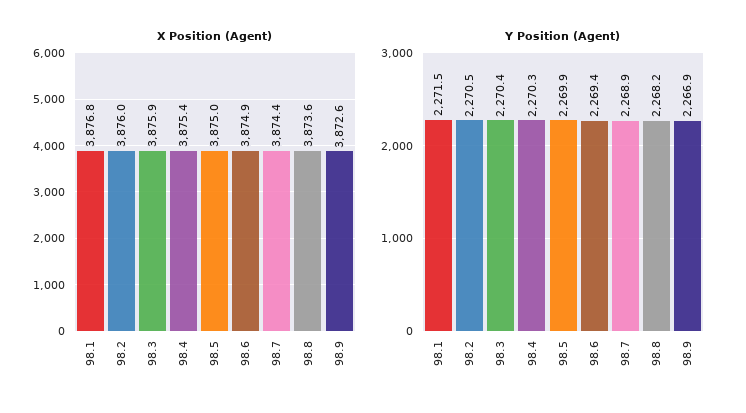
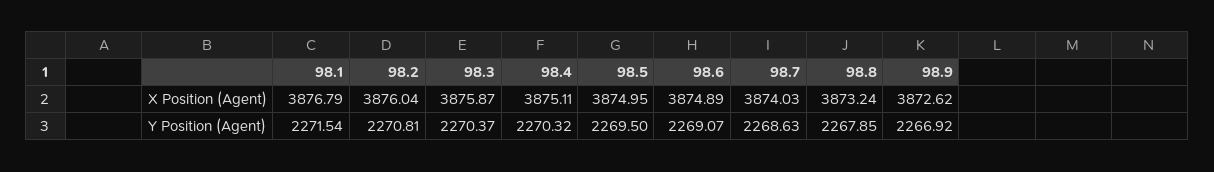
  {
    "X Position (Agent)": {
      "98.1": 3876.79,
      "98.2": 3876.04,
      "98.3": 3875.87,
-     "98.4": 3875.4,
+     "98.4": 3875.11,
      "98.5": 3874.95,
      "98.6": 3874.89,
-     "98.7": 3874.4,
+     "98.7": 3874.03,
-     "98.8": 3873.6,
+     "98.8": 3873.24,
      "98.9": 3872.62
    },
    "Y Position (Agent)": {
      "98.1": 2271.54,
-     "98.2": 2270.5,
+     "98.2": 2270.81,
      "98.3": 2270.37,
      "98.4": 2270.32,
-     "98.5": 2269.9,
+     "98.5": 2269.5,
-     "98.6": 2269.4,
+     "98.6": 2269.07,
-     "98.7": 2268.9,
+     "98.7": 2268.63,
-     "98.8": 2268.2,
+     "98.8": 2267.85,
      "98.9": 2266.92
    }
  }

